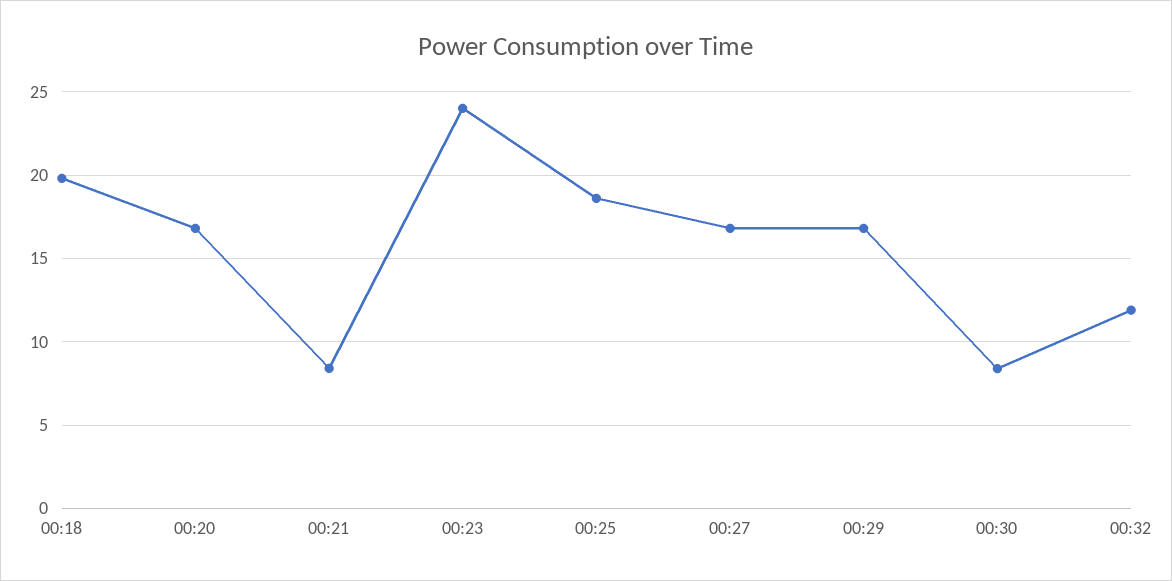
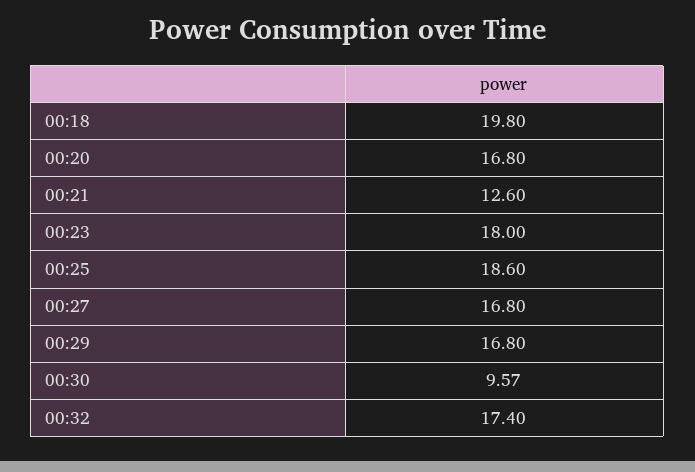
  {
    "00:18": 19.8,
    "00:20": 16.8,
-   "00:21": 8.5,
+   "00:21": 12.6,
-   "00:23": 24,
+   "00:23": 18,
    "00:25": 18.6,
    "00:27": 16.8,
    "00:29": 16.8,
-   "00:30": 8.5,
+   "00:30": 9.57,
-   "00:32": 12
+   "00:32": 17.4
  }

